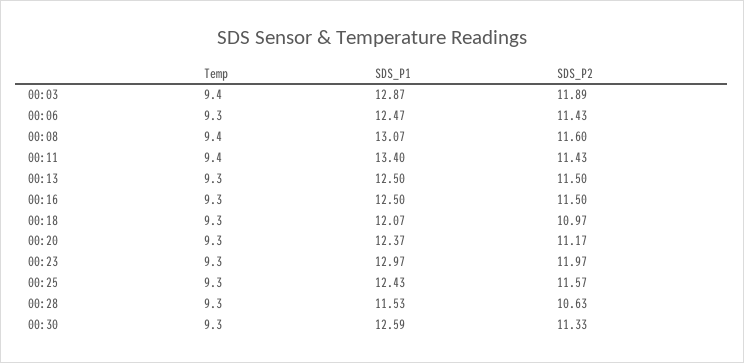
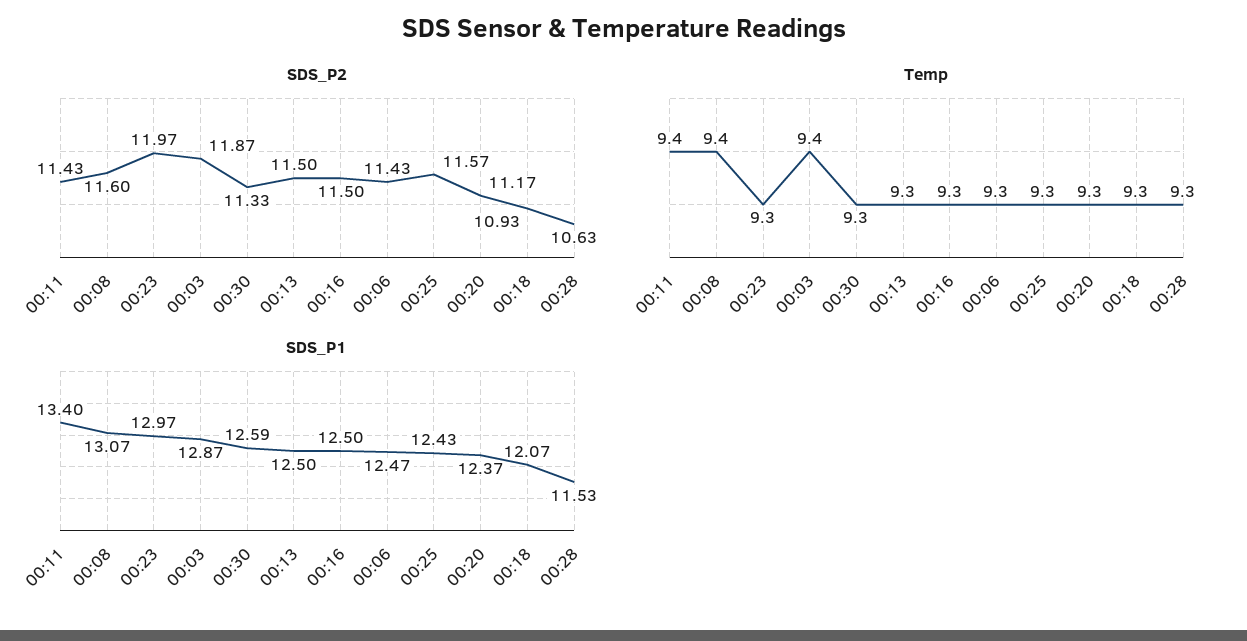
  {
    "Temp": {
      "00:03": 9.4,
      "00:06": 9.3,
      "00:08": 9.4,
      "00:11": 9.4,
      "00:13": 9.3,
      "00:16": 9.3,
      "00:18": 9.3,
      "00:20": 9.3,
      "00:23": 9.3,
      "00:25": 9.3,
      "00:28": 9.3,
      "00:30": 9.3
    },
    "SDS_P1": {
      "00:03": 12.87,
      "00:06": 12.47,
      "00:08": 13.07,
      "00:11": 13.4,
      "00:13": 12.5,
      "00:16": 12.5,
      "00:18": 12.07,
      "00:20": 12.37,
      "00:23": 12.97,
      "00:25": 12.43,
      "00:28": 11.53,
      "00:30": 12.59
    },
    "SDS_P2": {
-     "00:03": 11.89,
+     "00:03": 11.87,
      "00:06": 11.43,
      "00:08": 11.6,
      "00:11": 11.43,
      "00:13": 11.5,
      "00:16": 11.5,
-     "00:18": 10.97,
+     "00:18": 10.93,
      "00:20": 11.17,
      "00:23": 11.97,
      "00:25": 11.57,
      "00:28": 10.63,
      "00:30": 11.33
    }
  }

